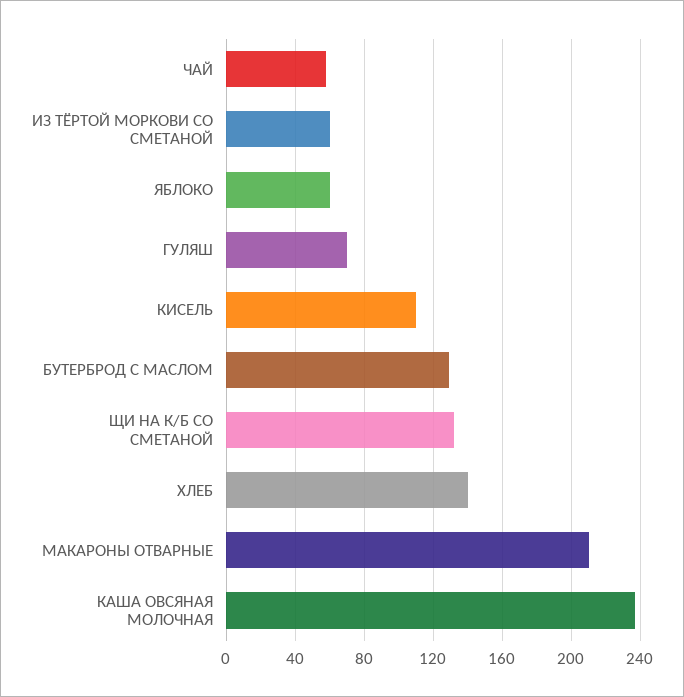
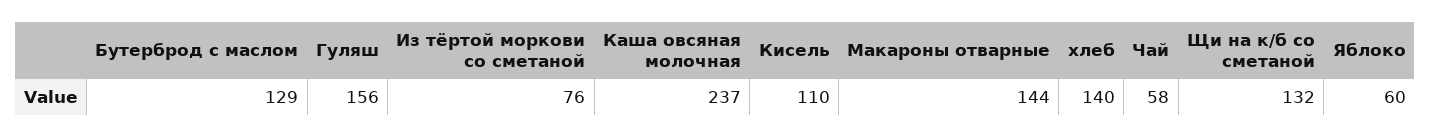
  {
    "ЧАЙ": 58,
-   "ИЗ ТЁРТОЙ МОРКОВИ СО СМЕТАНОЙ": 60,
+   "ИЗ ТЁРТОЙ МОРКОВИ СО СМЕТАНОЙ": 76,
    "ЯБЛОКО": 60,
-   "ГУЛЯШ": 70,
+   "ГУЛЯШ": 156,
    "КИСЕЛЬ": 110,
    "БУТЕРБРОД С МАСЛОМ": 129,
    "ЩИ НА К/Б СО СМЕТАНОЙ": 132,
    "ХЛЕБ": 140,
-   "МАКАРОНЫ ОТВАРНЫЕ": 210,
+   "МАКАРОНЫ ОТВАРНЫЕ": 144,
    "КАША ОВСЯНАЯ МОЛОЧНАЯ": 237
  }

